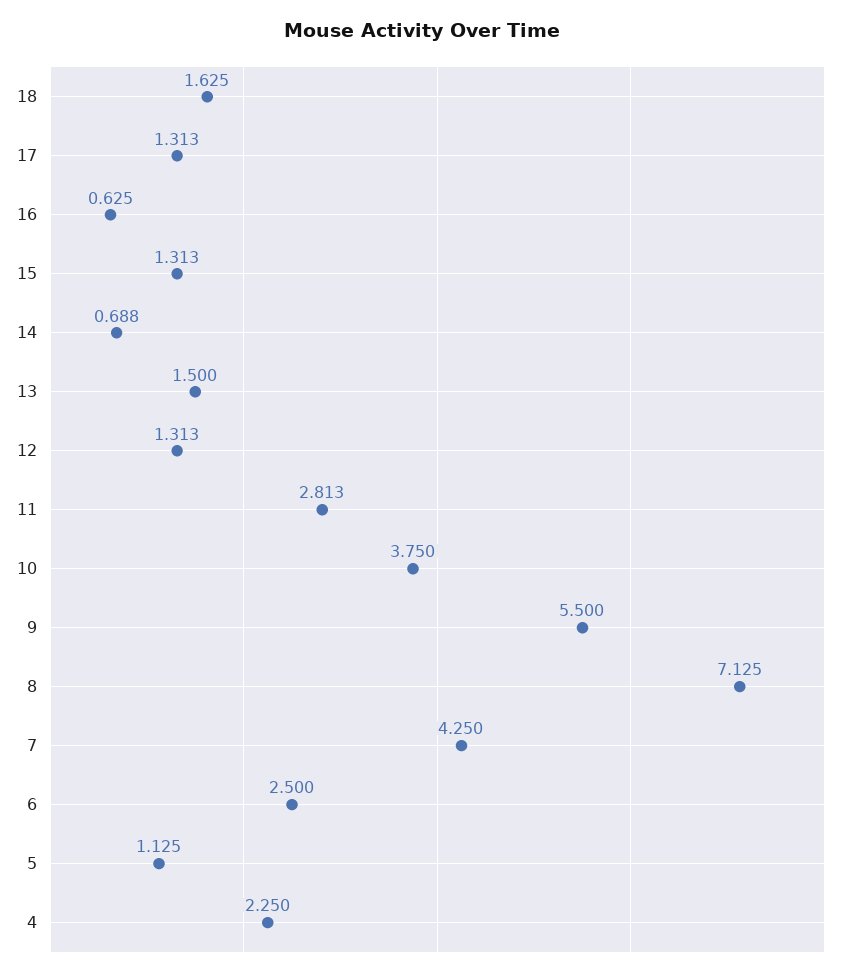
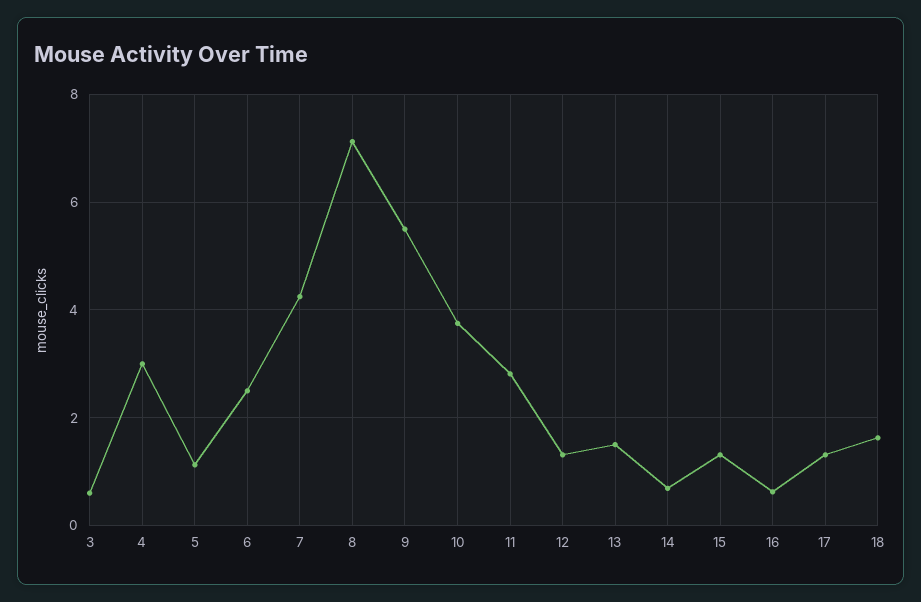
  {
    "18": 1.625,
    "17": 1.313,
    "16": 0.625,
    "15": 1.313,
    "14": 0.688,
    "13": 1.5,
    "12": 1.313,
    "11": 2.813,
    "10": 3.75,
    "9": 5.5,
    "8": 7.125,
    "7": 4.25,
    "6": 2.5,
    "5": 1.125,
-   "4": 2.25
+   "4": 3,
+   "3": 0.6
  }

